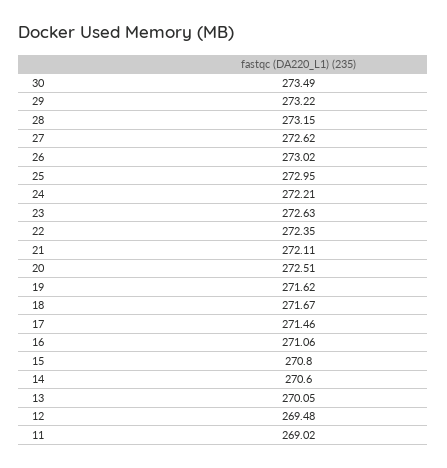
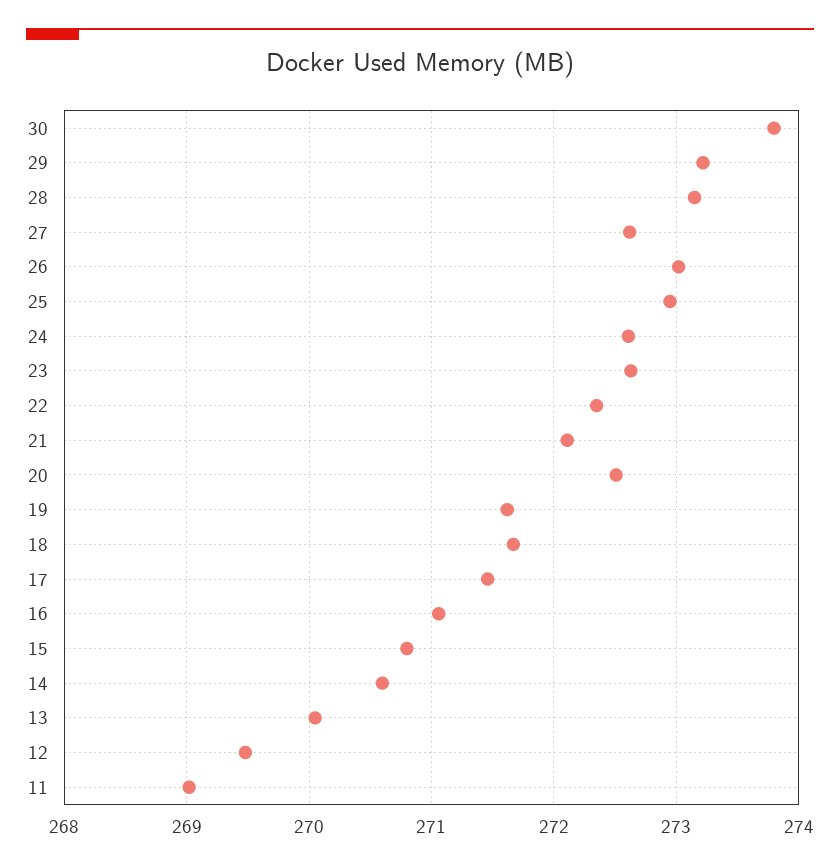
  {
-   "30": 273.49,
+   "30": 273.8,
    "29": 273.22,
    "28": 273.15,
    "27": 272.62,
    "26": 273.02,
    "25": 272.95,
-   "24": 272.21,
+   "24": 272.6,
    "23": 272.63,
    "22": 272.35,
    "21": 272.11,
    "20": 272.51,
    "19": 271.62,
    "18": 271.67,
    "17": 271.46,
    "16": 271.06,
    "15": 270.8,
    "14": 270.6,
    "13": 270.05,
    "12": 269.48,
    "11": 269.02
  }

